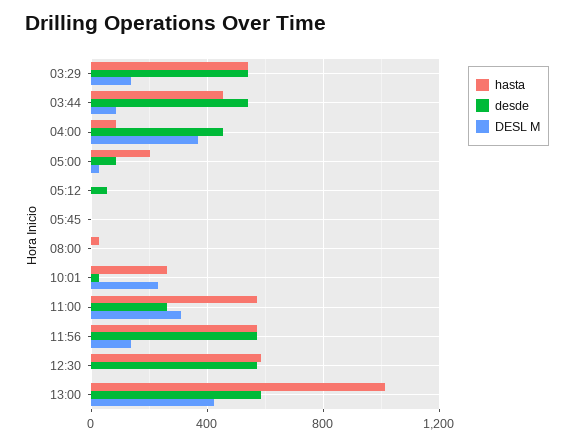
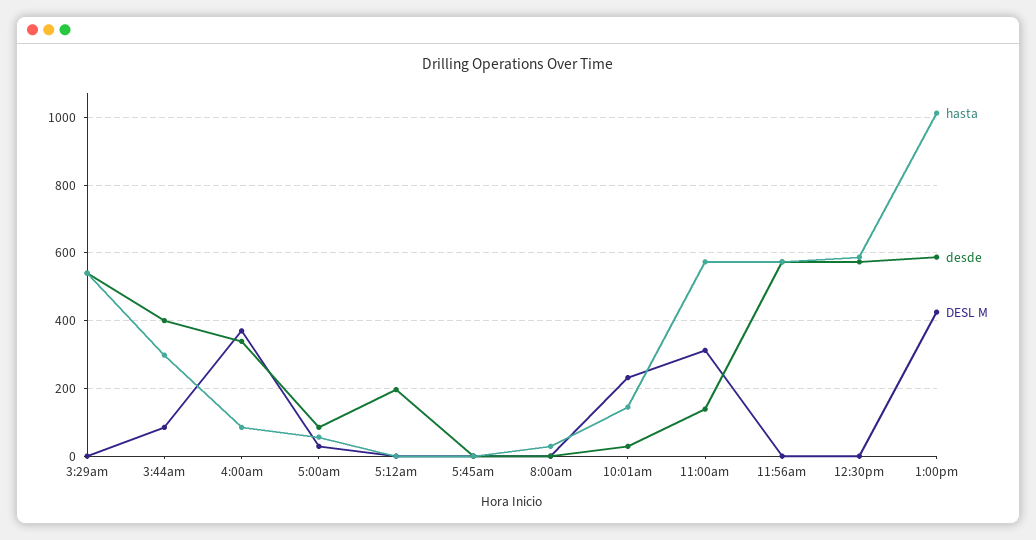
  {
    "hasta": {
      "03:29": 540,
-     "03:44": 450,
+     "03:44": 300,
      "04:00": 80,
-     "05:00": 200,
+     "05:00": 60,
      "05:12": 0,
      "05:45": 0,
      "08:00": 20,
-     "10:01": 250,
+     "10:01": 140,
      "11:00": 580,
      "11:56": 580,
      "12:30": 580,
      "13:00": 1020
    },
    "desde": {
      "03:29": 540,
-     "03:44": 550,
+     "03:44": 400,
-     "04:00": 450,
+     "04:00": 340,
      "05:00": 80,
-     "05:12": 50,
+     "05:12": 200,
      "05:45": 0,
      "08:00": 0,
      "10:01": 20,
-     "11:00": 250,
+     "11:00": 140,
      "11:56": 580,
      "12:30": 580,
      "13:00": 580
    },
    "DESL M": {
-     "03:29": 150,
+     "03:29": 0,
      "03:44": 80,
      "04:00": 380,
      "05:00": 20,
      "05:12": 0,
      "05:45": 0,
      "08:00": 0,
      "10:01": 240,
      "11:00": 320,
-     "11:56": 150,
+     "11:56": 0,
      "12:30": 0,
      "13:00": 420
    }
  }

